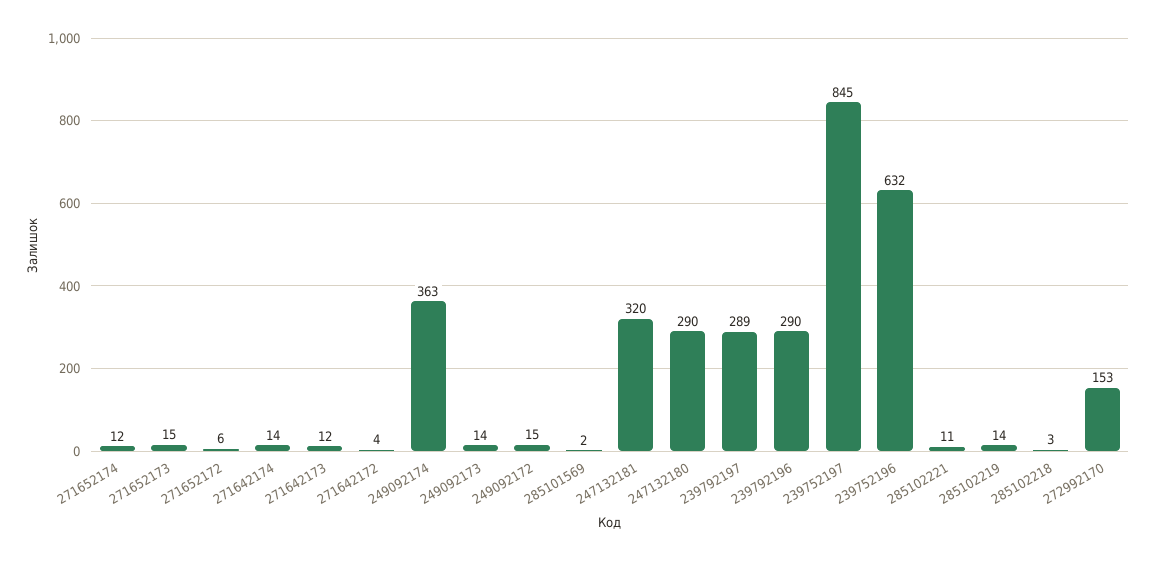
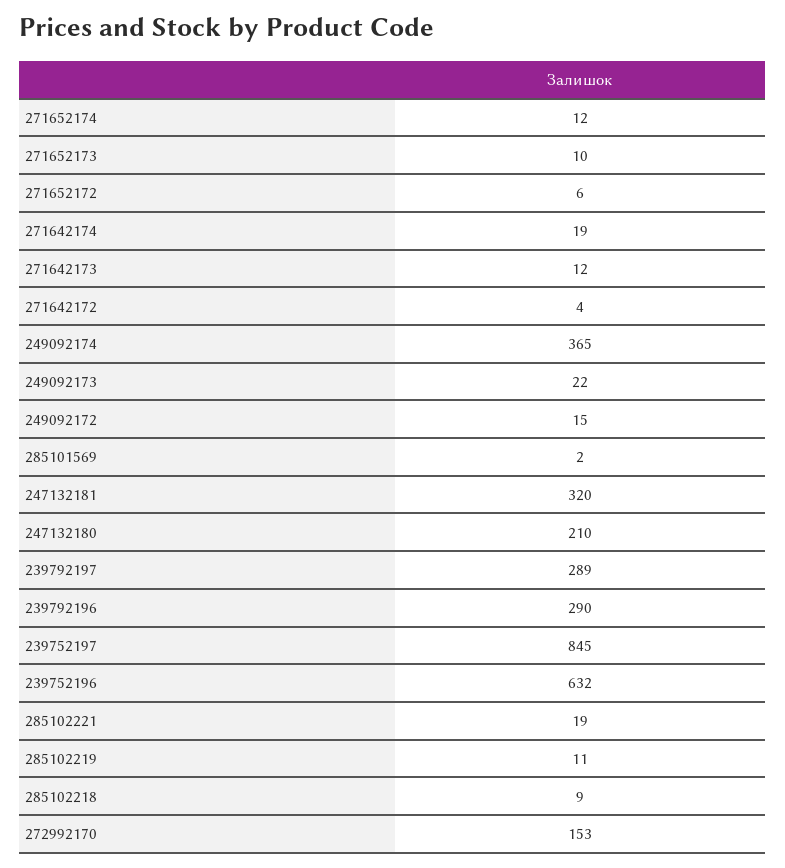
  {
    "271652174": 12,
-   "271652173": 15,
+   "271652173": 10,
    "271652172": 6,
-   "271642174": 14,
+   "271642174": 19,
    "271642173": 12,
    "271642172": 4,
-   "249092174": 363,
+   "249092174": 365,
-   "249092173": 14,
+   "249092173": 22,
    "249092172": 15,
    "285101569": 2,
    "247132181": 320,
-   "247132180": 290,
+   "247132180": 210,
    "239792197": 289,
    "239792196": 290,
    "239752197": 845,
    "239752196": 632,
-   "285102221": 11,
+   "285102221": 19,
-   "285102219": 14,
+   "285102219": 11,
-   "285102218": 3,
+   "285102218": 9,
    "272992170": 153
  }

